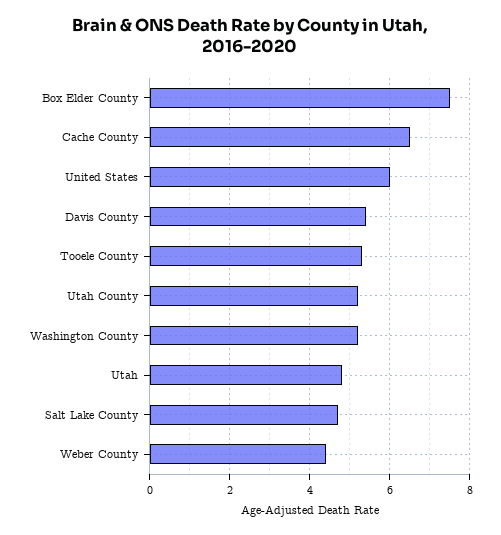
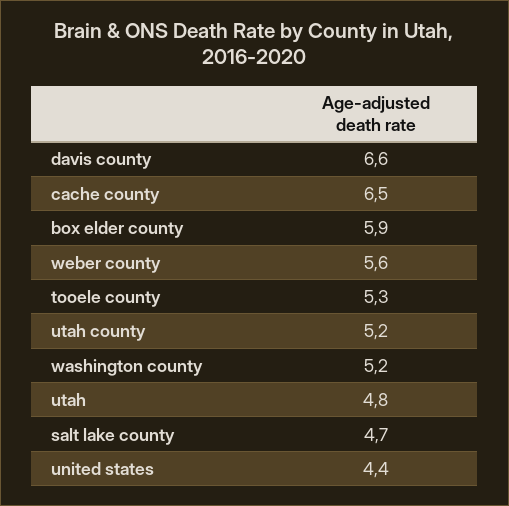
  {
-   "Box Elder County": 7.5,
+   "Box Elder County": 5.9,
    "Cache County": 6.5,
-   "United States": 6,
+   "United States": 4.4,
-   "Davis County": 5.5,
+   "Davis County": 6.6,
    "Tooele County": 5.3,
    "Utah County": 5.2,
    "Washington County": 5.2,
    "Utah": 4.8,
    "Salt Lake County": 4.7,
-   "Weber County": 4.5
+   "Weber County": 5.6
  }

